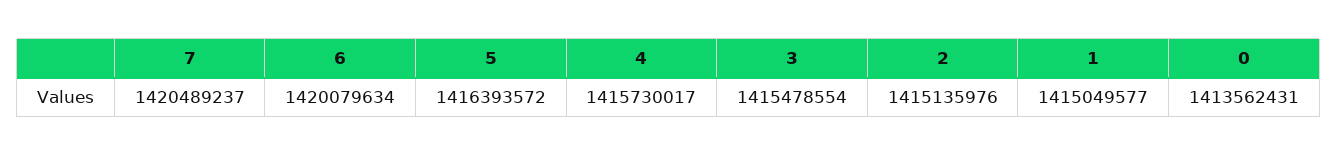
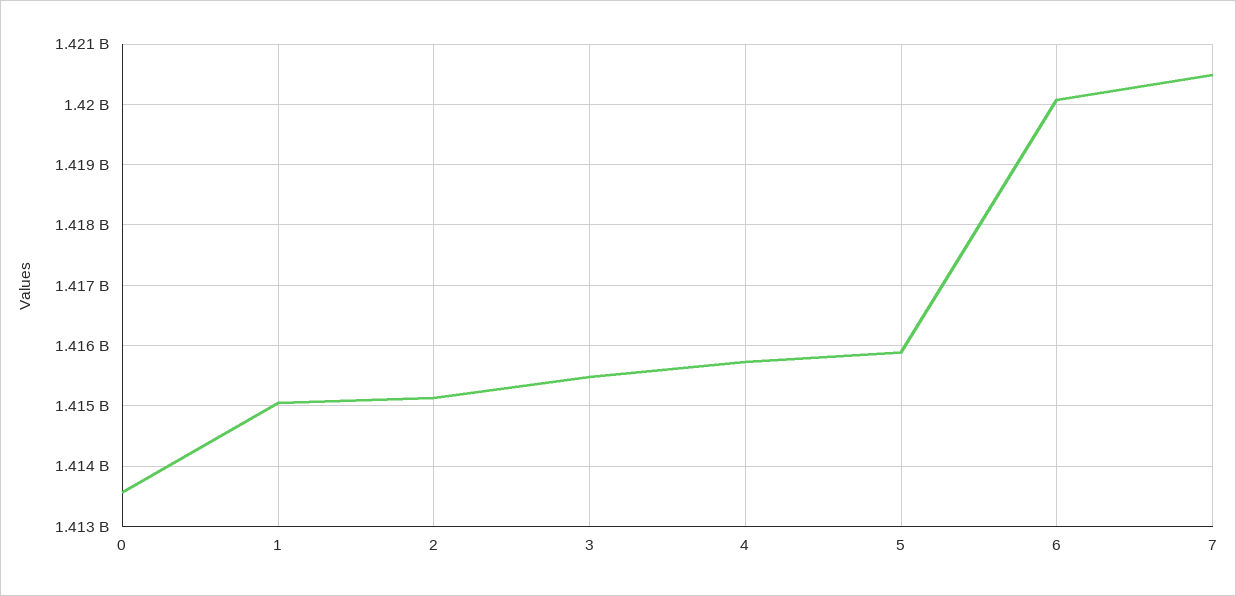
  {
    "7": 1420489237,
    "6": 1420079634,
-   "5": 1416393572,
+   "5": 1415900000,
    "4": 1415730017,
    "3": 1415478554,
    "2": 1415135976,
    "1": 1415049577,
    "0": 1413562431
  }

